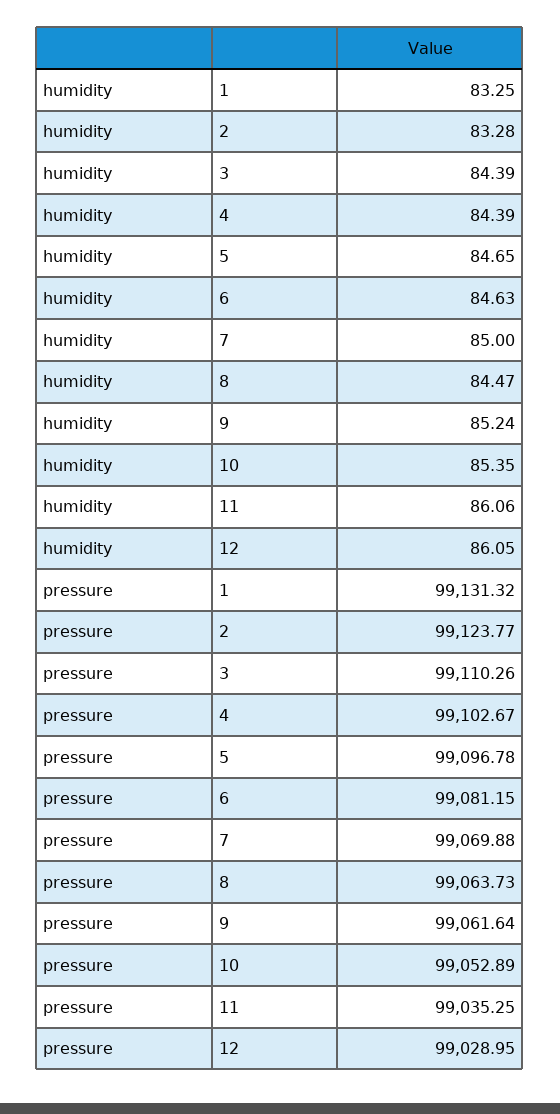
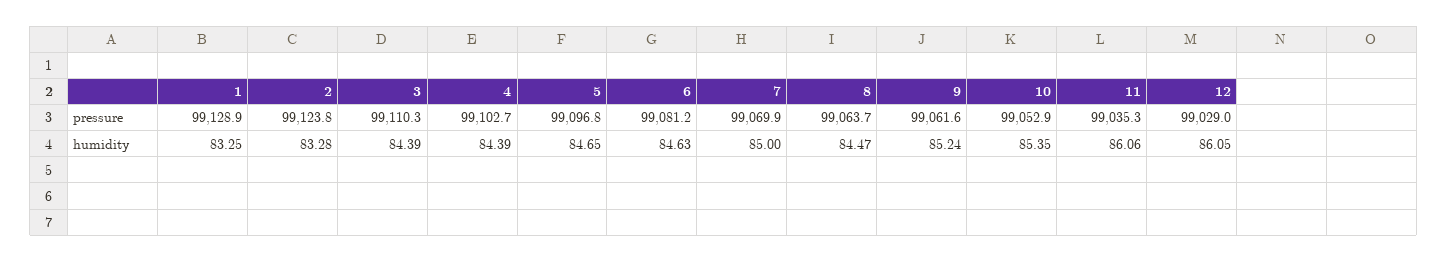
  {
    "humidity": {
      "1": 83.25,
      "2": 83.28,
      "3": 84.39,
      "4": 84.39,
      "5": 84.65,
      "6": 84.63,
      "7": 85,
      "8": 84.47,
      "9": 85.24,
      "10": 85.35,
      "11": 86.06,
      "12": 86.05
    },
    "pressure": {
-     "1": 99131.32,
+     "1": 99128.9,
      "2": 99123.77,
      "3": 99110.26,
      "4": 99102.67,
      "5": 99096.78,
      "6": 99081.15,
      "7": 99069.88,
      "8": 99063.73,
      "9": 99061.64,
      "10": 99052.89,
      "11": 99035.25,
      "12": 99028.95
    }
  }

